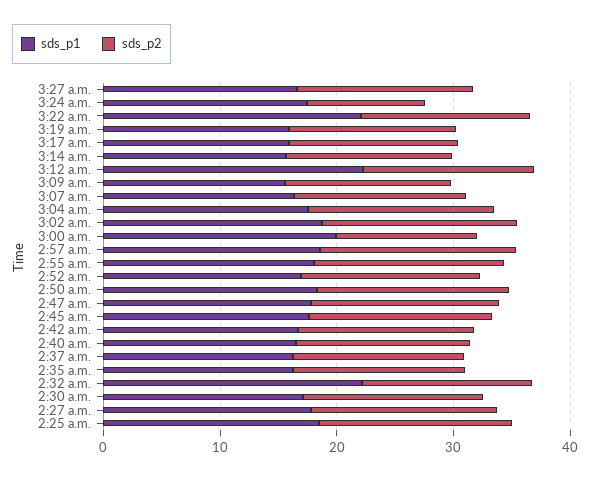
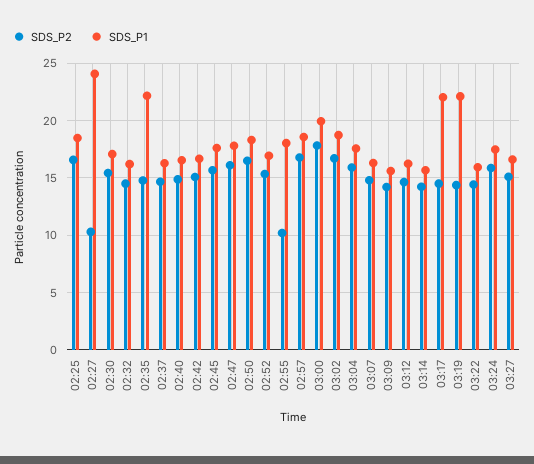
  {
    "sds_p1": {
      "3:27 a.m.": 17,
      "3:24 a.m.": 17,
-     "3:22 a.m.": 22,
+     "3:22 a.m.": 16,
-     "3:19 a.m.": 16,
+     "3:19 a.m.": 22,
-     "3:17 a.m.": 16,
+     "3:17 a.m.": 22,
      "3:14 a.m.": 16,
-     "3:12 a.m.": 22,
+     "3:12 a.m.": 16,
      "3:09 a.m.": 16,
      "3:07 a.m.": 16,
      "3:04 a.m.": 18,
      "3:02 a.m.": 19,
      "3:00 a.m.": 20,
      "2:57 a.m.": 19,
      "2:55 a.m.": 18,
      "2:52 a.m.": 17,
      "2:50 a.m.": 18,
      "2:47 a.m.": 18,
      "2:45 a.m.": 18,
      "2:42 a.m.": 17,
      "2:40 a.m.": 17,
      "2:37 a.m.": 16,
-     "2:35 a.m.": 16,
+     "2:35 a.m.": 22,
-     "2:32 a.m.": 22,
+     "2:32 a.m.": 16,
      "2:30 a.m.": 17,
-     "2:27 a.m.": 18,
+     "2:27 a.m.": 24,
      "2:25 a.m.": 18
    },
    "sds_p2": {
      "3:27 a.m.": 15,
-     "3:24 a.m.": 10,
+     "3:24 a.m.": 16,
      "3:22 a.m.": 14,
      "3:19 a.m.": 14,
      "3:17 a.m.": 15,
      "3:14 a.m.": 14,
      "3:12 a.m.": 15,
      "3:09 a.m.": 14,
      "3:07 a.m.": 15,
      "3:04 a.m.": 16,
      "3:02 a.m.": 17,
-     "3:00 a.m.": 12,
+     "3:00 a.m.": 18,
      "2:57 a.m.": 17,
-     "2:55 a.m.": 16,
+     "2:55 a.m.": 10,
      "2:52 a.m.": 15,
      "2:50 a.m.": 17,
      "2:47 a.m.": 16,
      "2:45 a.m.": 16,
      "2:42 a.m.": 15,
      "2:40 a.m.": 15,
      "2:37 a.m.": 15,
      "2:35 a.m.": 15,
      "2:32 a.m.": 15,
      "2:30 a.m.": 15,
-     "2:27 a.m.": 16,
+     "2:27 a.m.": 10,
      "2:25 a.m.": 17
    }
  }

